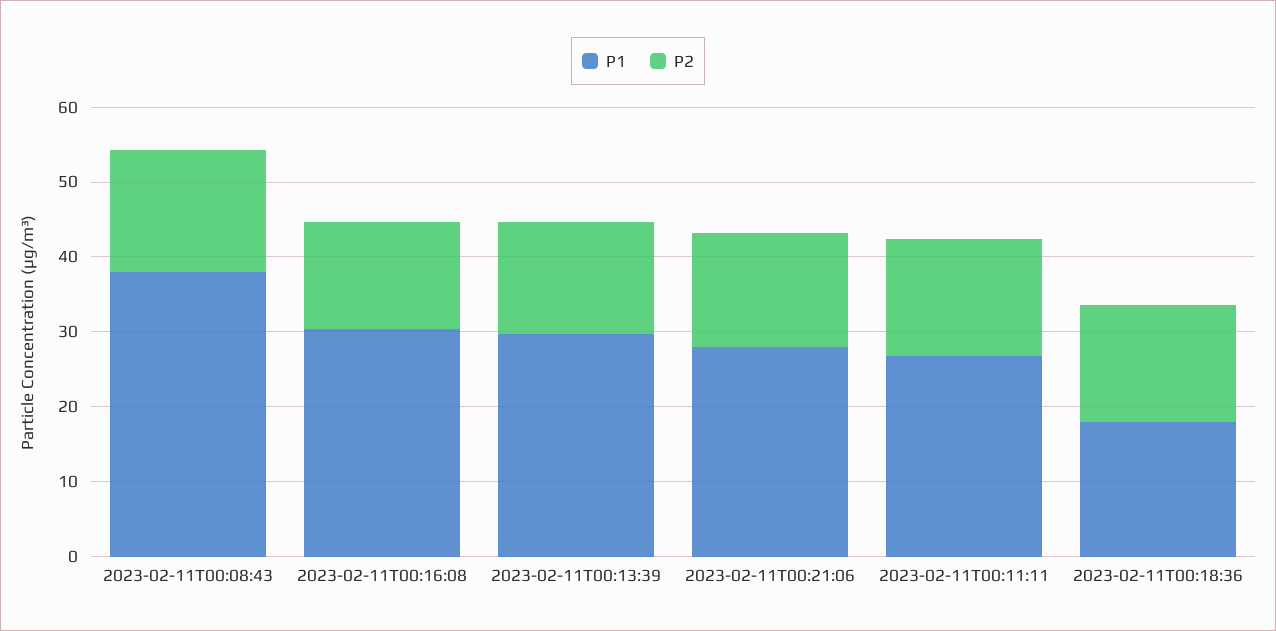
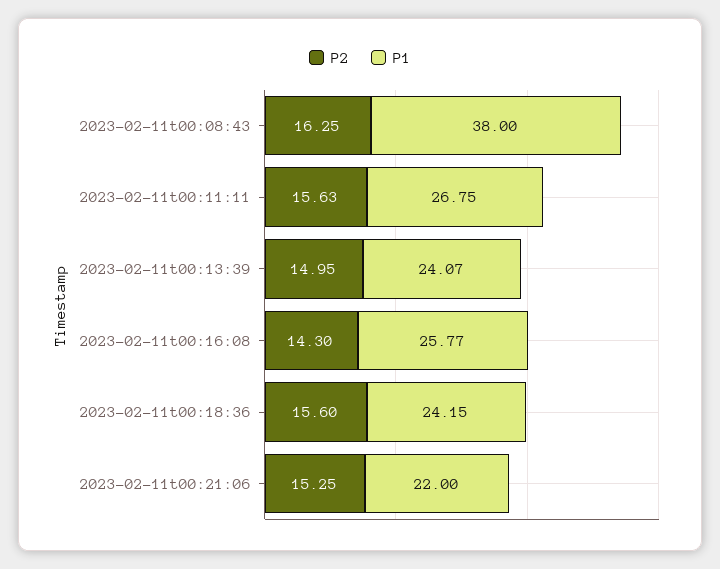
  {
    "P1": {
      "2023-02-11T00:08:43": 38,
-     "2023-02-11T00:16:08": 30,
+     "2023-02-11T00:16:08": 25.77,
-     "2023-02-11T00:13:39": 30,
+     "2023-02-11T00:13:39": 24.07,
-     "2023-02-11T00:21:06": 28,
+     "2023-02-11T00:21:06": 22,
      "2023-02-11T00:11:11": 26.75,
-     "2023-02-11T00:18:36": 18
+     "2023-02-11T00:18:36": 24.15
    },
    "P2": {
      "2023-02-11T00:08:43": 16.25,
      "2023-02-11T00:16:08": 14.3,
      "2023-02-11T00:13:39": 14.95,
      "2023-02-11T00:21:06": 15.25,
      "2023-02-11T00:11:11": 15.63,
      "2023-02-11T00:18:36": 15.6
    }
  }

